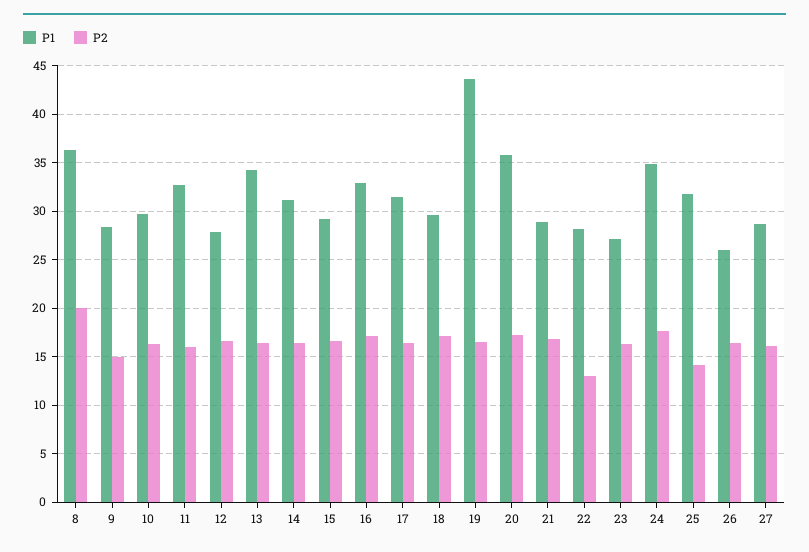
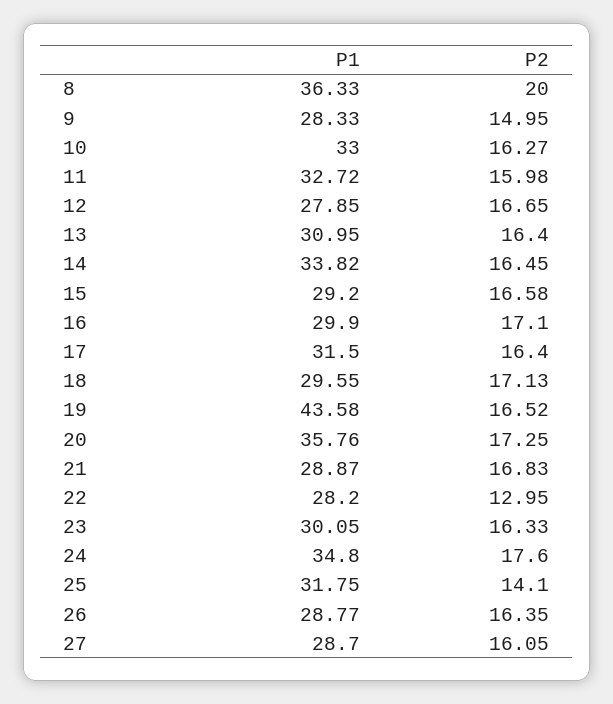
  {
    "P1": {
      "8": 36.33,
      "9": 28.33,
-     "10": 30,
+     "10": 33,
      "11": 32.72,
      "12": 27.85,
-     "13": 34,
+     "13": 30.95,
-     "14": 31,
+     "14": 33.82,
      "15": 29.2,
-     "16": 33,
+     "16": 29.9,
      "17": 31.5,
      "18": 29.55,
      "19": 43.58,
      "20": 35.76,
      "21": 28.87,
      "22": 28.2,
-     "23": 27,
+     "23": 30.05,
      "24": 34.8,
      "25": 31.75,
-     "26": 26,
+     "26": 28.77,
      "27": 28.7
    },
    "P2": {
      "8": 20,
      "9": 14.95,
      "10": 16.27,
      "11": 15.98,
      "12": 16.65,
      "13": 16.4,
      "14": 16.45,
      "15": 16.58,
      "16": 17.1,
      "17": 16.4,
      "18": 17.13,
      "19": 16.52,
      "20": 17.25,
      "21": 16.83,
      "22": 12.95,
      "23": 16.33,
      "24": 17.6,
      "25": 14.1,
      "26": 16.35,
      "27": 16.05
    }
  }

